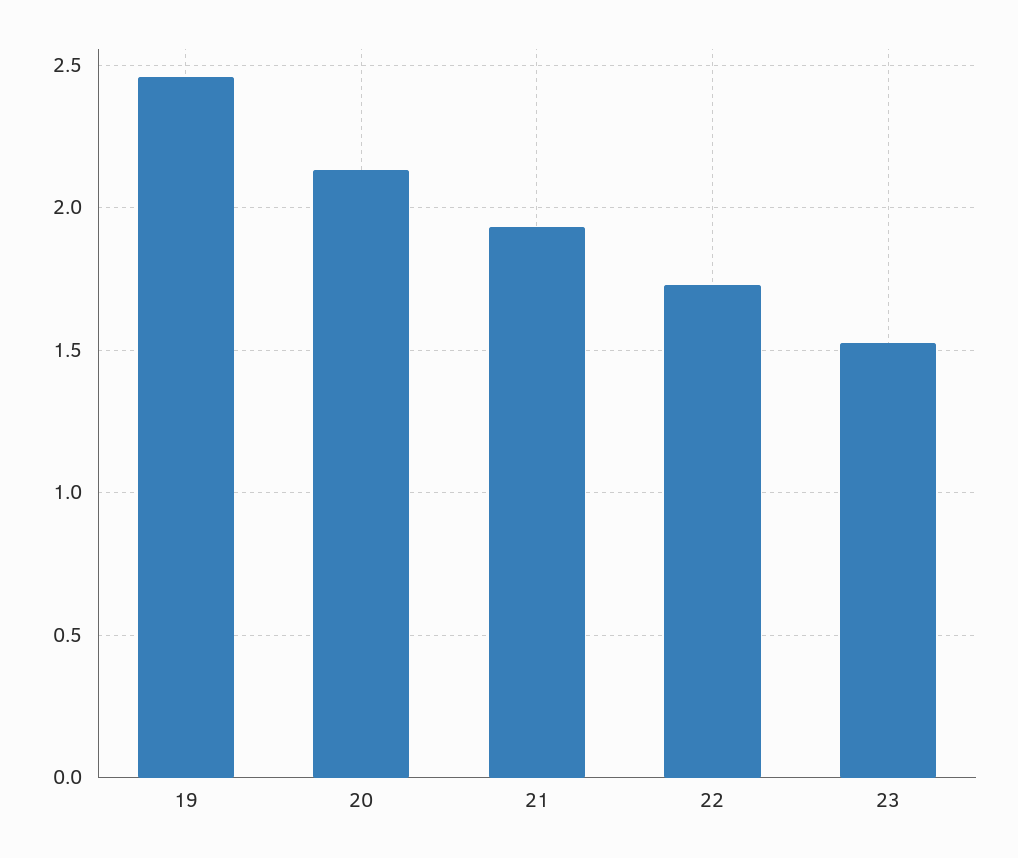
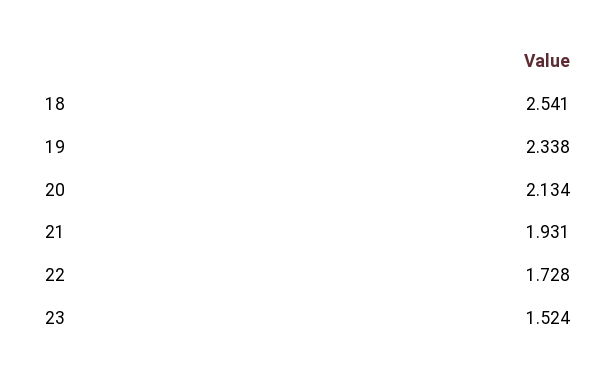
  {
-   "19": 2.45,
+   "19": 2.338,
    "20": 2.134,
    "21": 1.931,
    "22": 1.728,
-   "23": 1.524
+   "23": 1.524,
+   "18": 2.541
  }

